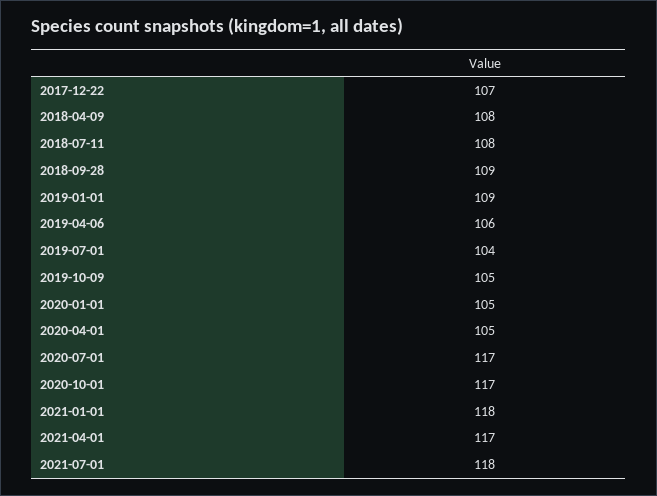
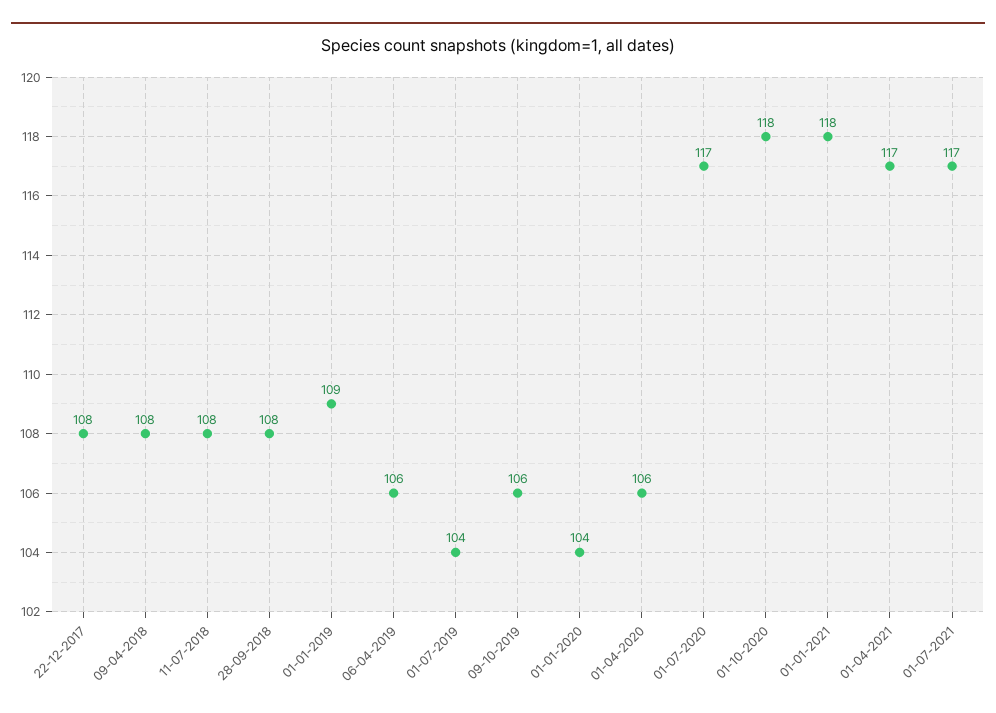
  {
-   "2017-12-22": 107,
+   "2017-12-22": 108,
    "2018-04-09": 108,
    "2018-07-11": 108,
-   "2018-09-28": 109,
+   "2018-09-28": 108,
    "2019-01-01": 109,
    "2019-04-06": 106,
    "2019-07-01": 104,
-   "2019-10-09": 105,
+   "2019-10-09": 106,
-   "2020-01-01": 105,
+   "2020-01-01": 104,
-   "2020-04-01": 105,
+   "2020-04-01": 106,
    "2020-07-01": 117,
-   "2020-10-01": 117,
+   "2020-10-01": 118,
    "2021-01-01": 118,
    "2021-04-01": 117,
-   "2021-07-01": 118
+   "2021-07-01": 117
  }

